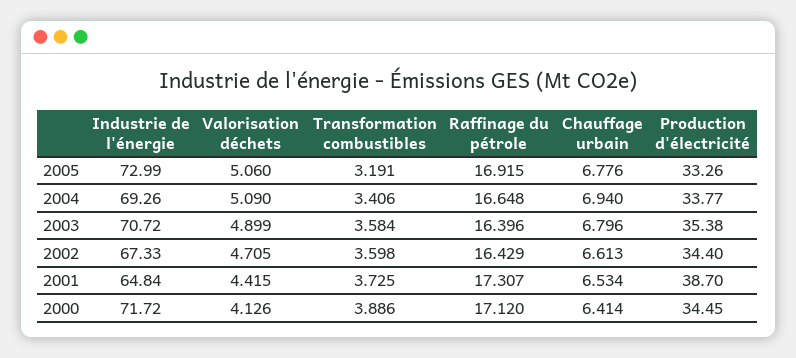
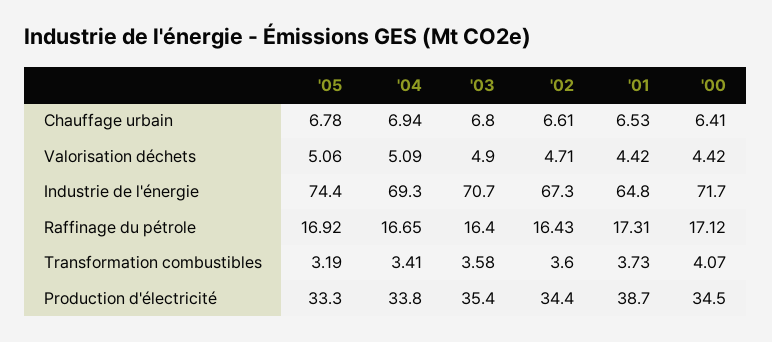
  {
    "Industrie de l'énergie": {
-     "2005": 72.99,
+     "2005": 74.4,
      "2004": 69.26,
      "2003": 70.72,
      "2002": 67.33,
      "2001": 64.84,
      "2000": 71.72
    },
    "Valorisation déchets": {
      "2005": 5.06,
      "2004": 5.09,
      "2003": 4.899,
      "2002": 4.705,
      "2001": 4.415,
-     "2000": 4.126
+     "2000": 4.42
    },
    "Transformation combustibles": {
      "2005": 3.191,
      "2004": 3.406,
      "2003": 3.584,
      "2002": 3.598,
      "2001": 3.725,
-     "2000": 3.886
+     "2000": 4.07
    },
    "Raffinage du pétrole": {
      "2005": 16.915,
      "2004": 16.648,
      "2003": 16.396,
      "2002": 16.429,
      "2001": 17.307,
      "2000": 17.12
    },
    "Chauffage urbain": {
      "2005": 6.776,
      "2004": 6.94,
      "2003": 6.796,
      "2002": 6.613,
      "2001": 6.534,
      "2000": 6.414
    },
    "Production d'électricité": {
      "2005": 33.26,
      "2004": 33.77,
      "2003": 35.38,
      "2002": 34.4,
      "2001": 38.7,
      "2000": 34.45
    }
  }

